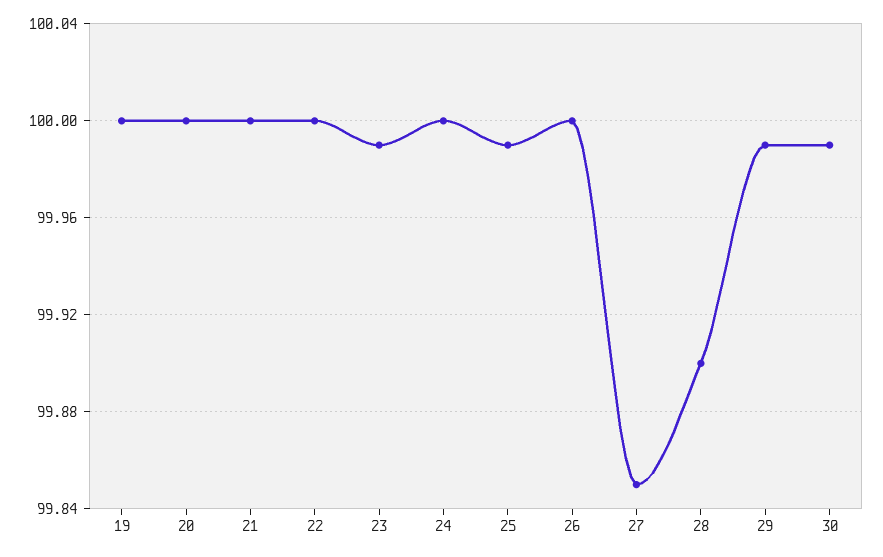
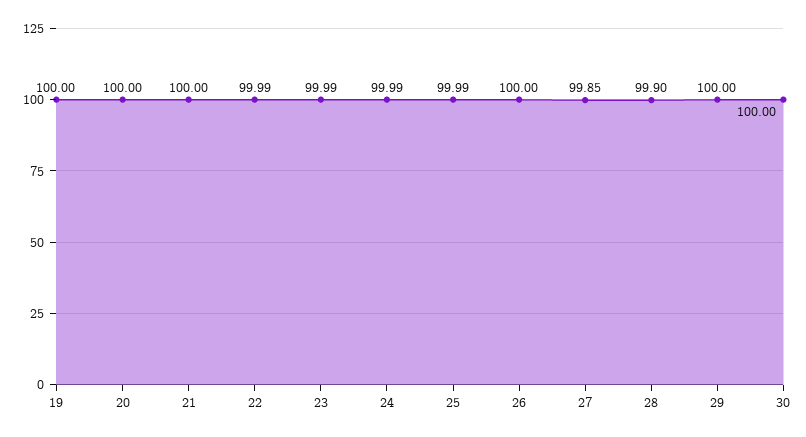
  {
    "19": 100,
    "20": 100,
    "21": 100,
-   "22": 100,
+   "22": 99.99,
    "23": 99.99,
-   "24": 100,
+   "24": 99.99,
    "25": 99.99,
    "26": 100,
    "27": 99.85,
    "28": 99.9,
-   "29": 99.99,
+   "29": 100,
-   "30": 99.99
+   "30": 100
  }

